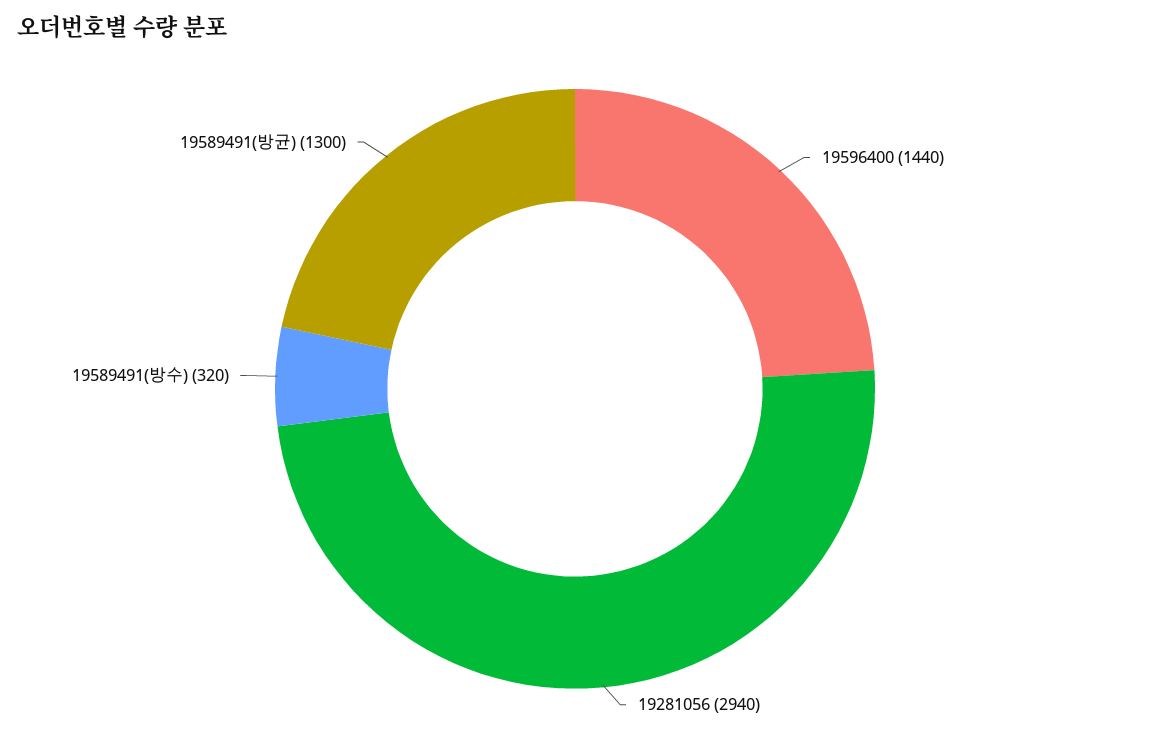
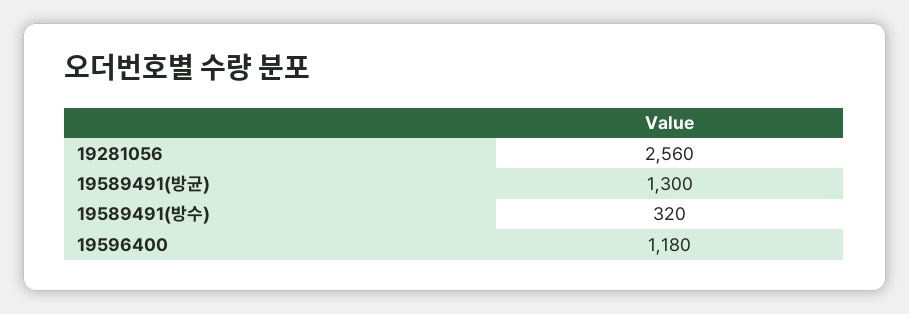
  {
-   "19596400": 1440,
+   "19596400": 1180,
-   "19281056": 2940,
+   "19281056": 2560,
    "19589491(방수)": 320,
    "19589491(방균)": 1300
  }

